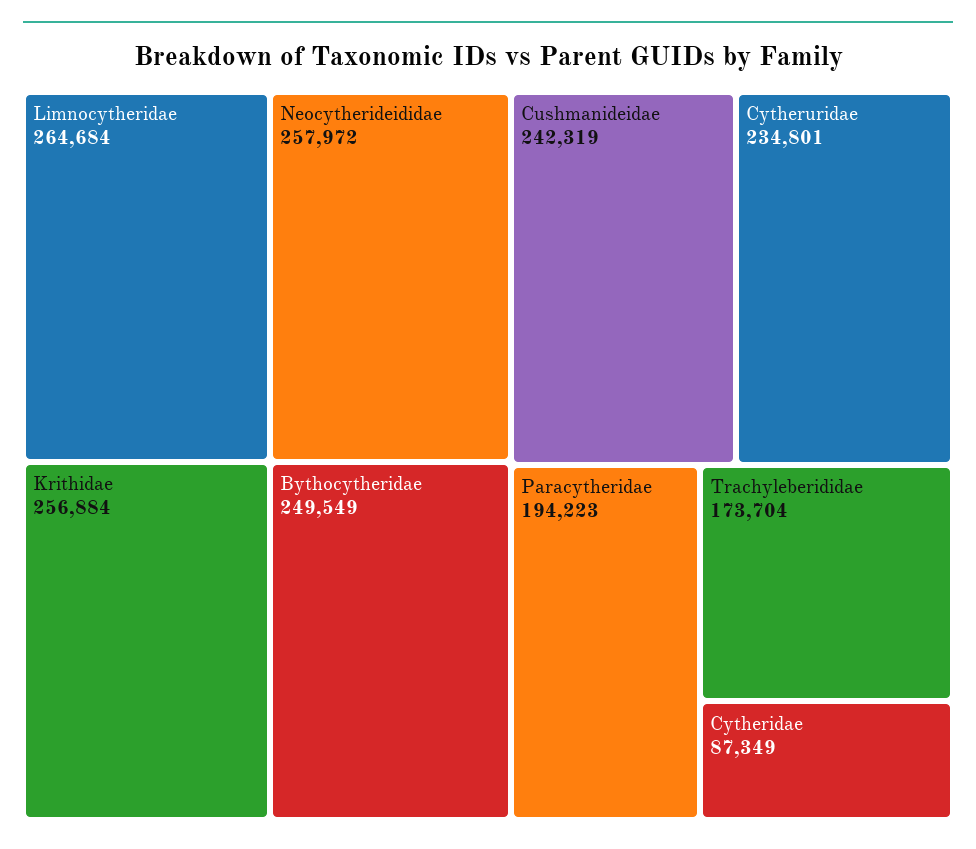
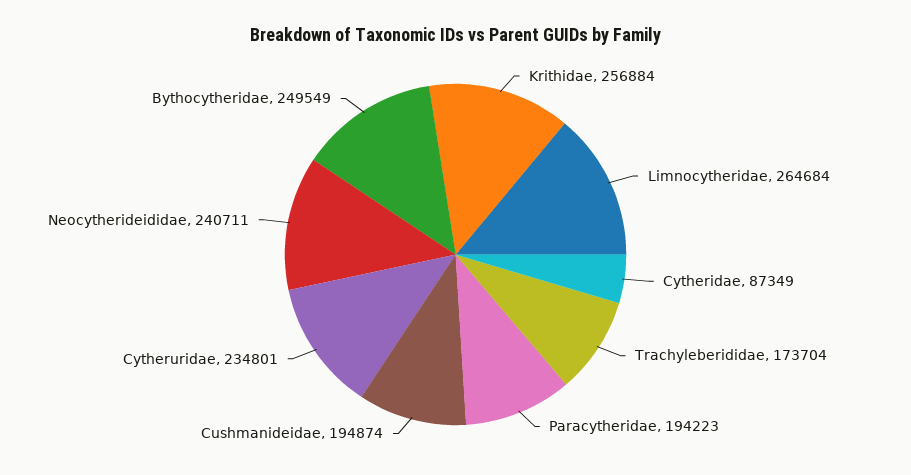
  {
    "Limnocytheridae": 264684,
-   "Neocytherideididae": 257972,
+   "Neocytherideididae": 240711,
    "Krithidae": 256884,
    "Bythocytheridae": 249549,
-   "Cushmanideidae": 242319,
+   "Cushmanideidae": 194874,
    "Cytheruridae": 234801,
    "Paracytheridae": 194223,
    "Trachyleberididae": 173704,
    "Cytheridae": 87349
  }

